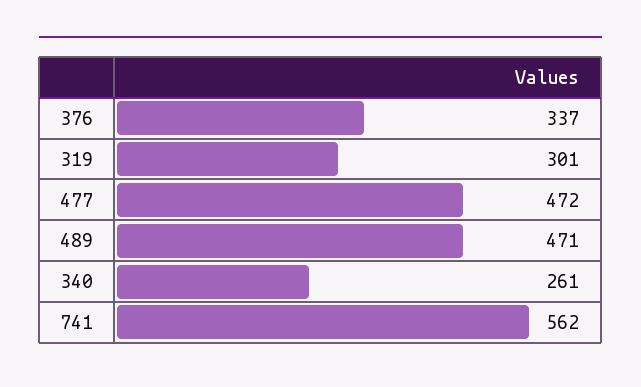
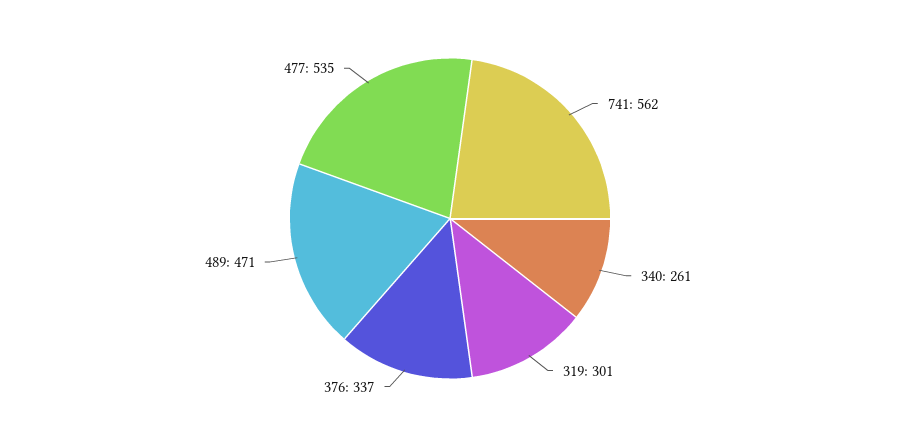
  {
    "376": 337,
    "319": 301,
-   "477": 472,
+   "477": 535,
    "489": 471,
    "340": 261,
    "741": 562
  }

